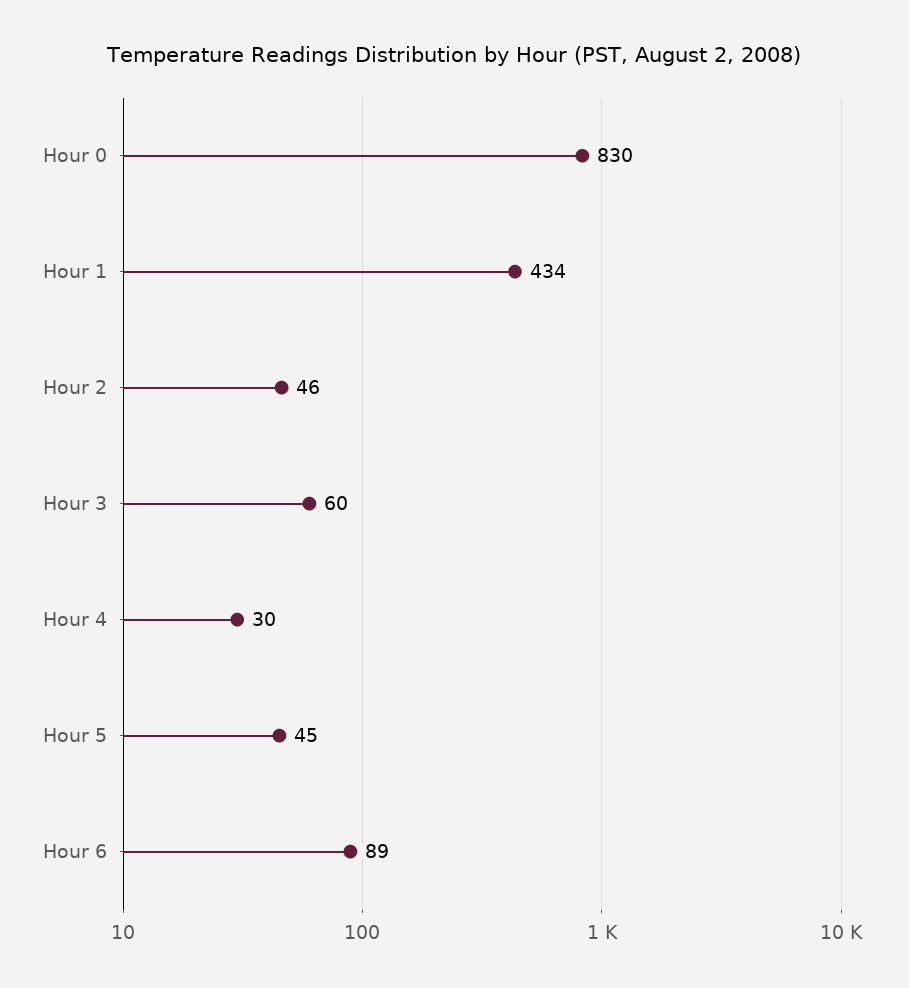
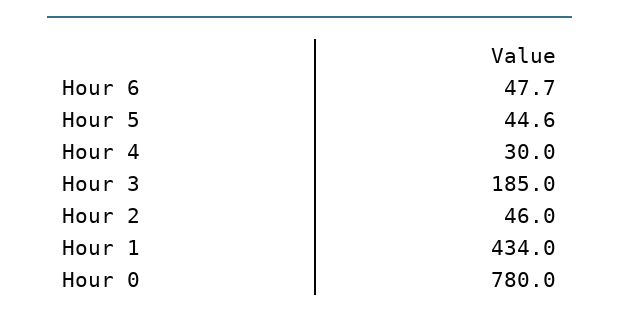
  {
-   "Hour 0": 830,
+   "Hour 0": 780,
    "Hour 1": 434,
    "Hour 2": 46,
-   "Hour 3": 60,
+   "Hour 3": 185,
    "Hour 4": 30,
    "Hour 5": 44.6,
-   "Hour 6": 89
+   "Hour 6": 47.7
  }

